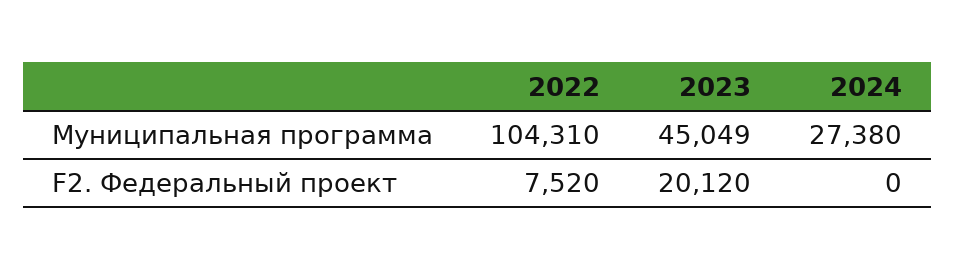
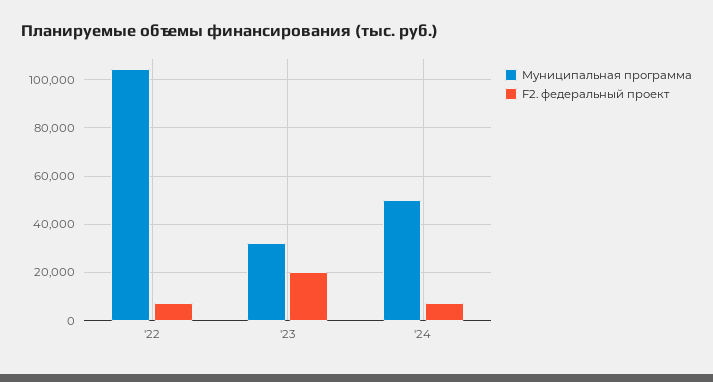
  {
    "Муниципальная программа": {
      "2022": 104310,
-     "2023": 45049,
+     "2023": 32500,
-     "2024": 27380
+     "2024": 50000
    },
    "F2. Федеральный проект": {
      "2022": 7520,
      "2023": 20120,
-     "2024": 0
+     "2024": 7500
    }
  }

